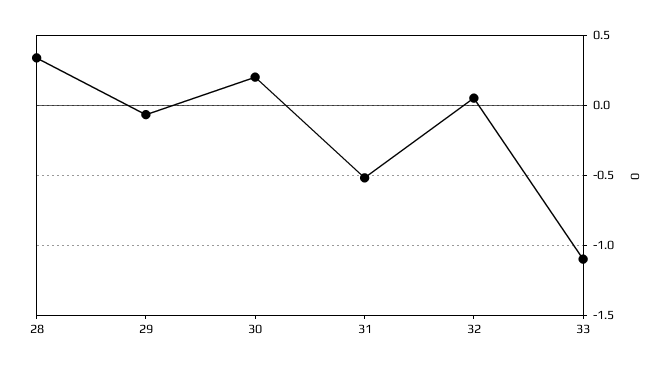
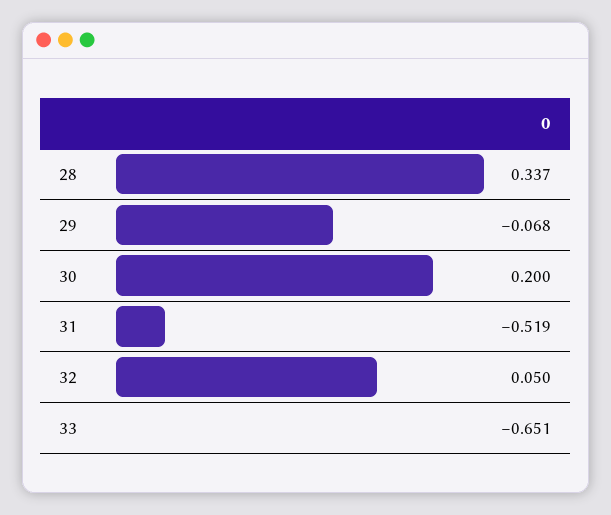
  {
    "28": 0.337,
    "29": -0.068,
    "30": 0.2,
    "31": -0.519,
    "32": 0.05,
-   "33": -1.1
+   "33": -0.651
  }

